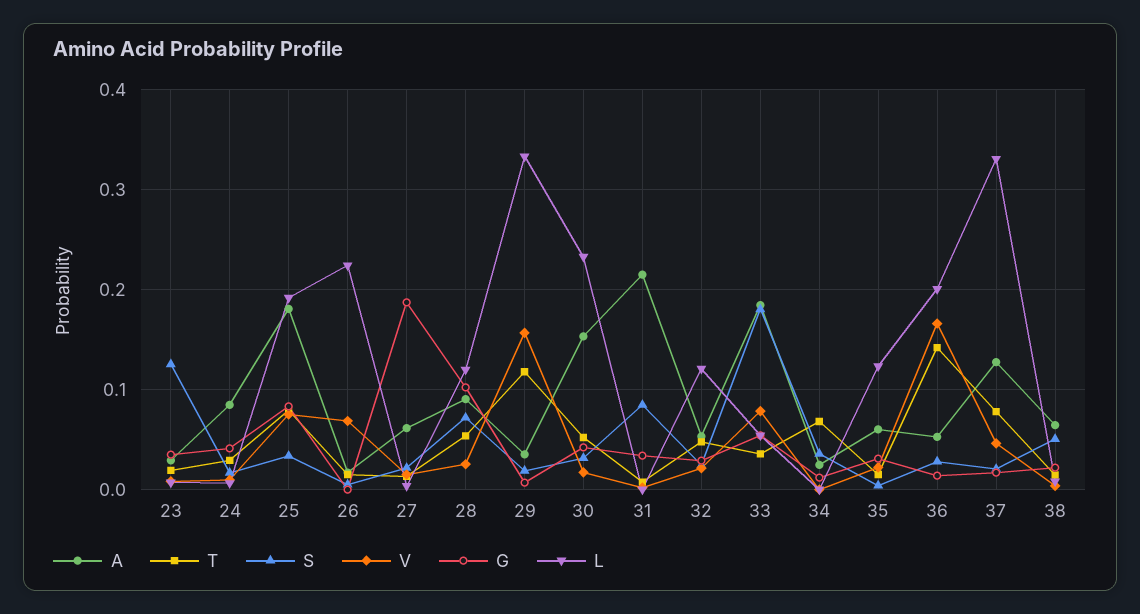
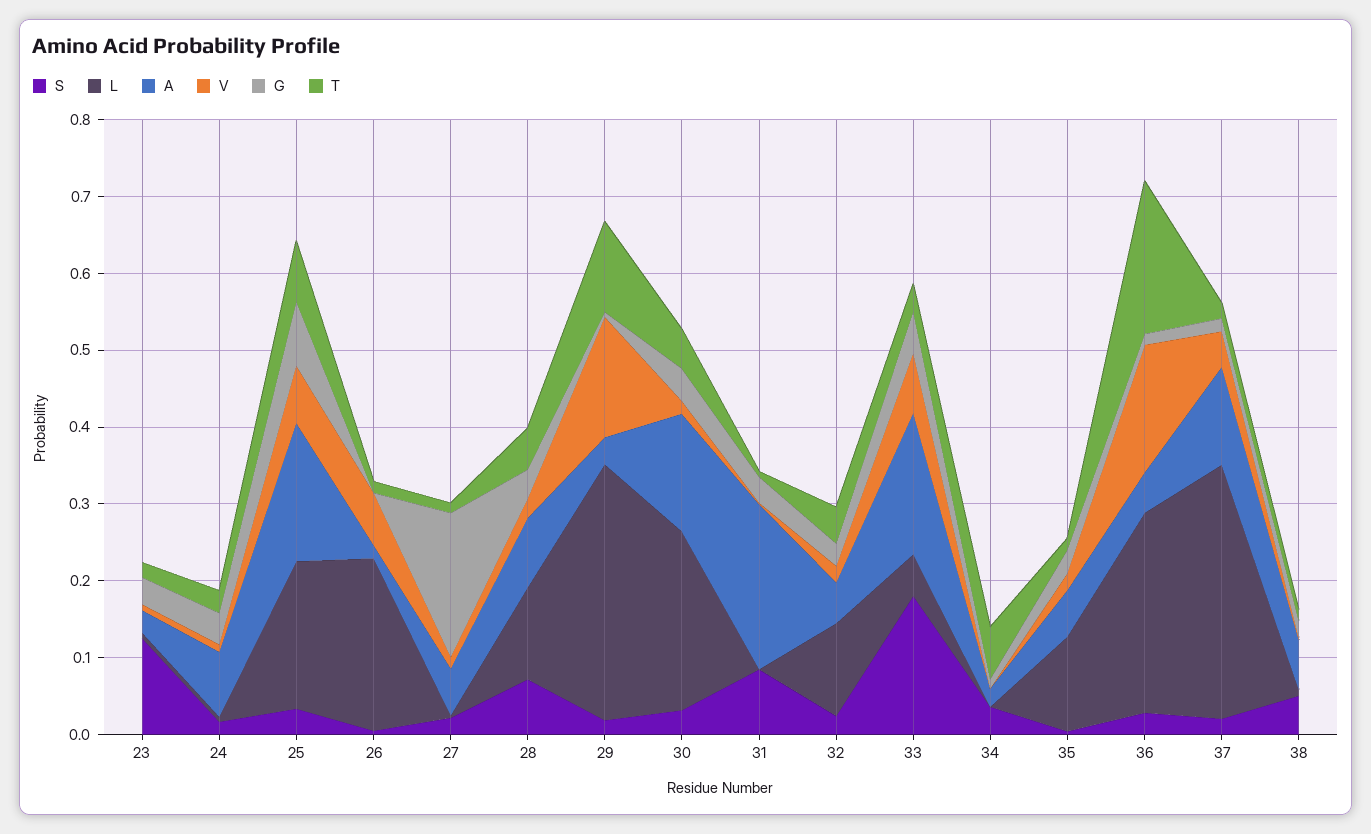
  {
    "A": {
      "23": 0.03,
      "24": 0.08,
      "25": 0.18,
      "26": 0.02,
      "27": 0.06,
      "28": 0.09,
      "29": 0.04,
      "30": 0.15,
      "31": 0.21,
      "32": 0.05,
      "33": 0.18,
      "34": 0.02,
      "35": 0.06,
      "36": 0.05,
      "37": 0.13,
      "38": 0.06
    },
    "T": {
      "23": 0.02,
      "24": 0.03,
      "25": 0.08,
      "26": 0.02,
      "27": 0.01,
      "28": 0.05,
      "29": 0.12,
      "30": 0.05,
      "31": 0.01,
      "32": 0.05,
      "33": 0.04,
      "34": 0.07,
      "35": 0.02,
-     "36": 0.14,
+     "36": 0.2,
-     "37": 0.08,
+     "37": 0.02,
      "38": 0.01
    },
    "S": {
      "23": 0.13,
      "24": 0.02,
      "25": 0.03,
      "26": 0.01,
      "27": 0.02,
      "28": 0.07,
      "29": 0.02,
      "30": 0.03,
      "31": 0.08,
      "32": 0.02,
      "33": 0.18,
      "34": 0.04,
      "35": 0,
      "36": 0.03,
      "37": 0.02,
      "38": 0.05
    },
    "V": {
      "23": 0.01,
      "24": 0.01,
      "25": 0.08,
      "26": 0.07,
      "27": 0.02,
      "28": 0.03,
      "29": 0.16,
      "30": 0.02,
      "31": 0,
      "32": 0.02,
      "33": 0.08,
      "34": 0,
      "35": 0.02,
      "36": 0.17,
      "37": 0.05,
      "38": 0
    },
    "G": {
      "23": 0.04,
      "24": 0.04,
      "25": 0.08,
      "26": 0,
      "27": 0.19,
-     "28": 0.1,
+     "28": 0.04,
      "29": 0.01,
      "30": 0.04,
      "31": 0.03,
      "32": 0.03,
      "33": 0.05,
      "34": 0.01,
      "35": 0.03,
      "36": 0.01,
      "37": 0.02,
      "38": 0.02
    },
    "L": {
      "23": 0.01,
      "24": 0.01,
      "25": 0.19,
      "26": 0.22,
      "27": 0,
      "28": 0.12,
      "29": 0.33,
      "30": 0.23,
      "31": 0,
      "32": 0.12,
      "33": 0.05,
      "34": 0,
      "35": 0.12,
-     "36": 0.2,
+     "36": 0.26,
      "37": 0.33,
      "38": 0.01
    }
  }

